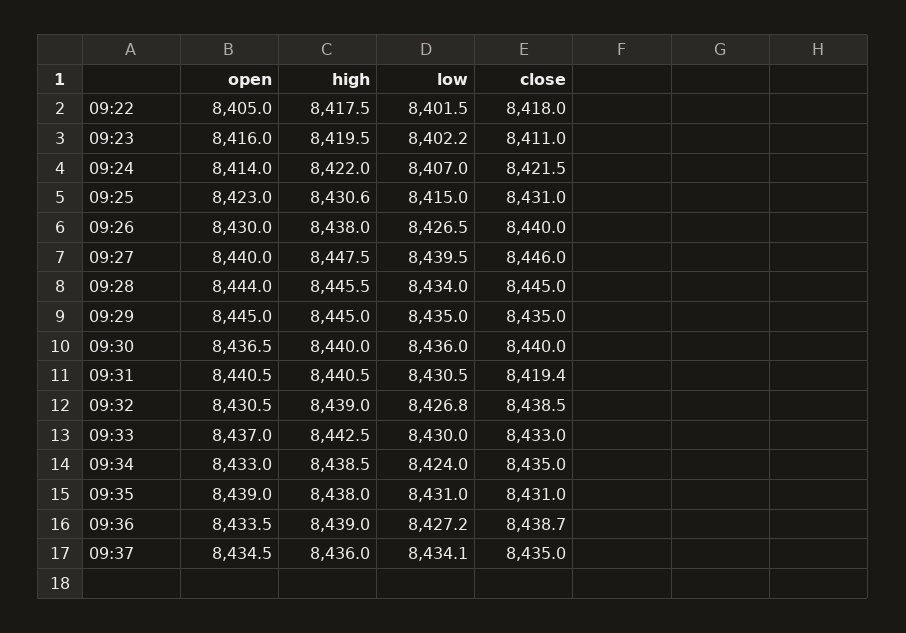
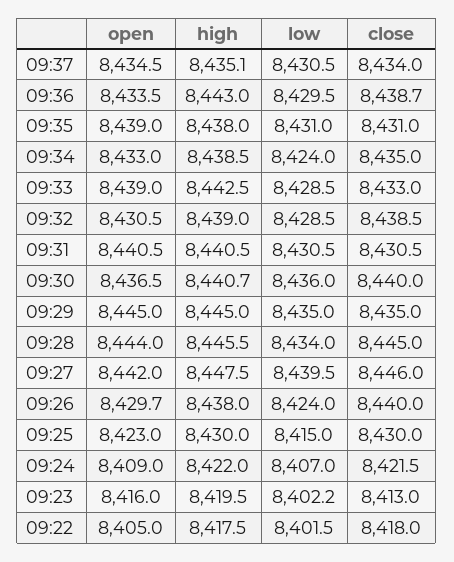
  {
    "open": {
      "09:22": 8405,
      "09:23": 8416,
-     "09:24": 8414,
+     "09:24": 8409,
      "09:25": 8423,
-     "09:26": 8430,
+     "09:26": 8429.7,
-     "09:27": 8440,
+     "09:27": 8442,
      "09:28": 8444,
      "09:29": 8445,
      "09:30": 8436.5,
      "09:31": 8440.5,
      "09:32": 8430.5,
-     "09:33": 8437,
+     "09:33": 8439,
      "09:34": 8433,
      "09:35": 8439,
      "09:36": 8433.5,
      "09:37": 8434.5
    },
    "high": {
      "09:22": 8417.5,
      "09:23": 8419.5,
      "09:24": 8422,
-     "09:25": 8430.6,
+     "09:25": 8430,
      "09:26": 8438,
      "09:27": 8447.5,
      "09:28": 8445.5,
      "09:29": 8445,
-     "09:30": 8440,
+     "09:30": 8440.7,
      "09:31": 8440.5,
      "09:32": 8439,
      "09:33": 8442.5,
      "09:34": 8438.5,
      "09:35": 8438,
-     "09:36": 8439,
+     "09:36": 8443,
-     "09:37": 8436
+     "09:37": 8435.1
    },
    "low": {
      "09:22": 8401.5,
      "09:23": 8402.2,
      "09:24": 8407,
      "09:25": 8415,
-     "09:26": 8426.5,
+     "09:26": 8424,
      "09:27": 8439.5,
      "09:28": 8434,
      "09:29": 8435,
      "09:30": 8436,
      "09:31": 8430.5,
-     "09:32": 8426.8,
+     "09:32": 8428.5,
-     "09:33": 8430,
+     "09:33": 8428.5,
      "09:34": 8424,
      "09:35": 8431,
-     "09:36": 8427.2,
+     "09:36": 8429.5,
-     "09:37": 8434.1
+     "09:37": 8430.5
    },
    "close": {
      "09:22": 8418,
-     "09:23": 8411,
+     "09:23": 8413,
      "09:24": 8421.5,
-     "09:25": 8431,
+     "09:25": 8430,
      "09:26": 8440,
      "09:27": 8446,
      "09:28": 8445,
      "09:29": 8435,
      "09:30": 8440,
-     "09:31": 8419.4,
+     "09:31": 8430.5,
      "09:32": 8438.5,
      "09:33": 8433,
      "09:34": 8435,
      "09:35": 8431,
      "09:36": 8438.7,
-     "09:37": 8435
+     "09:37": 8434
    }
  }

